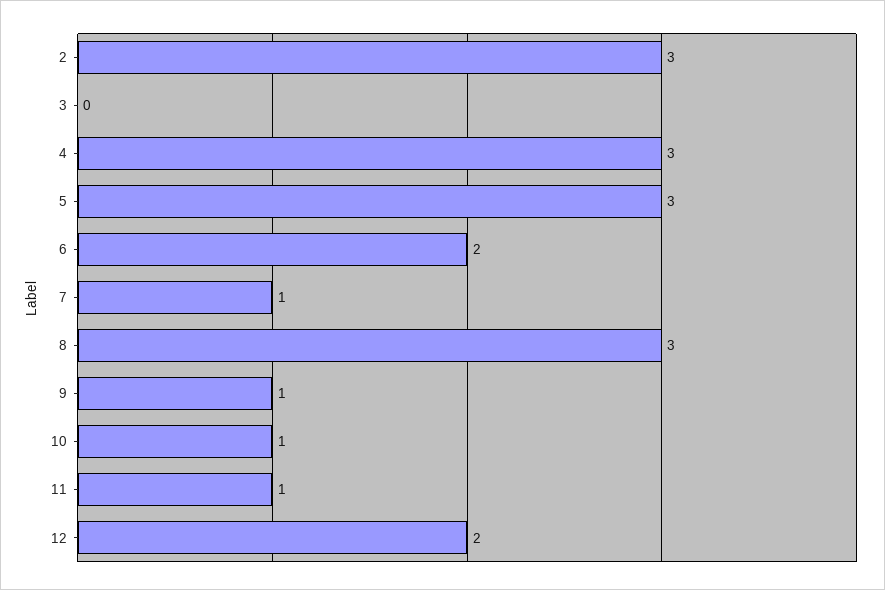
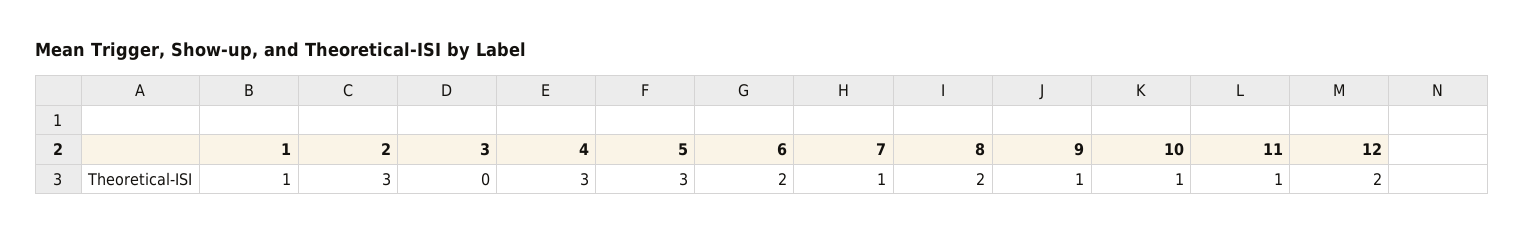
  {
    "2": 3,
    "3": 0,
    "4": 3,
    "5": 3,
    "6": 2,
    "7": 1,
-   "8": 3,
+   "8": 2,
    "9": 1,
    "10": 1,
    "11": 1,
-   "12": 2
+   "12": 2,
+   "1": 1
  }

